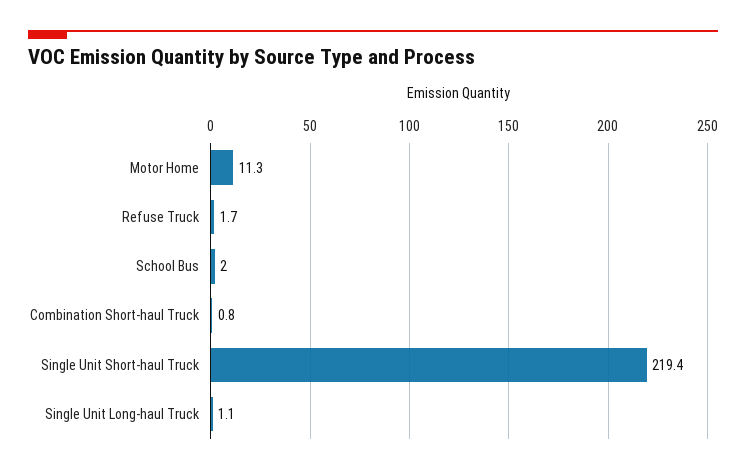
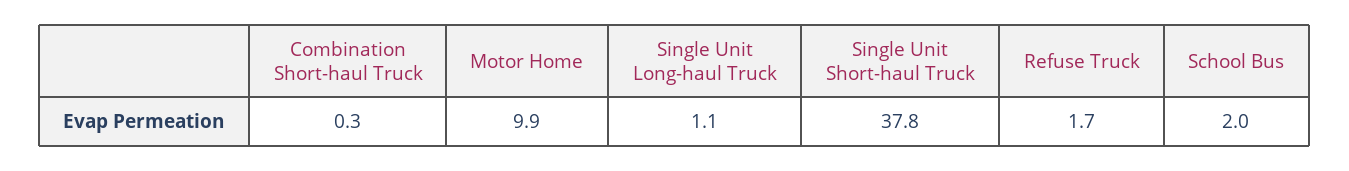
  {
-   "Motor Home": 11.3,
+   "Motor Home": 9.9,
    "Refuse Truck": 1.7,
    "School Bus": 2,
-   "Combination Short-haul Truck": 0.8,
+   "Combination Short-haul Truck": 0.3,
-   "Single Unit Short-haul Truck": 219.4,
+   "Single Unit Short-haul Truck": 37.8,
    "Single Unit Long-haul Truck": 1.1
  }

